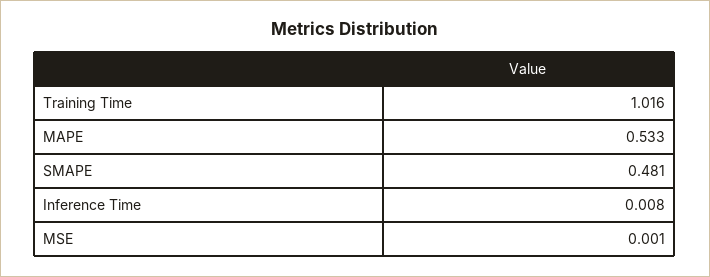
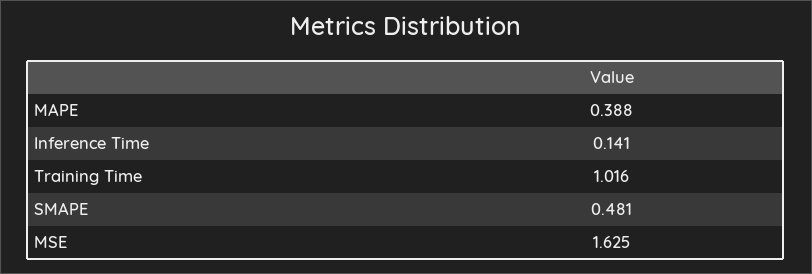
  {
    "Training Time": 1.016,
-   "MAPE": 0.533,
+   "MAPE": 0.388,
    "SMAPE": 0.481,
-   "Inference Time": 0.008,
+   "Inference Time": 0.141,
-   "MSE": 0.001
+   "MSE": 1.625
  }

